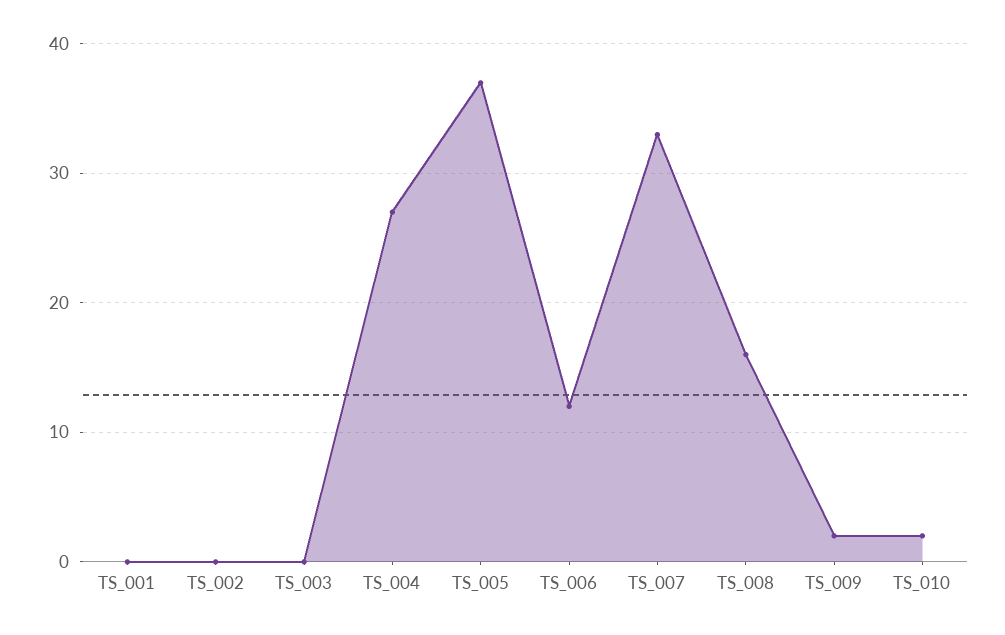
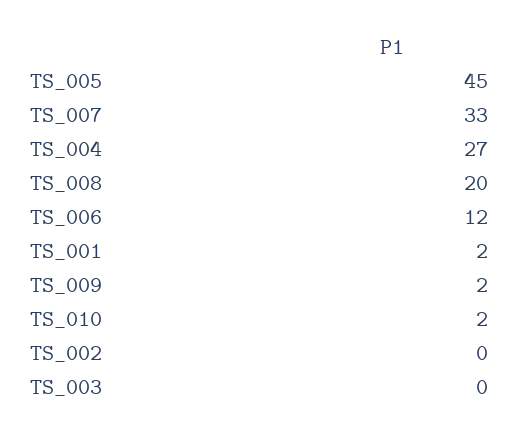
  {
-   "TS_001": 0,
+   "TS_001": 2,
    "TS_002": 0,
    "TS_003": 0,
    "TS_004": 27,
-   "TS_005": 37,
+   "TS_005": 45,
    "TS_006": 12,
    "TS_007": 33,
-   "TS_008": 16,
+   "TS_008": 20,
    "TS_009": 2,
    "TS_010": 2
  }

